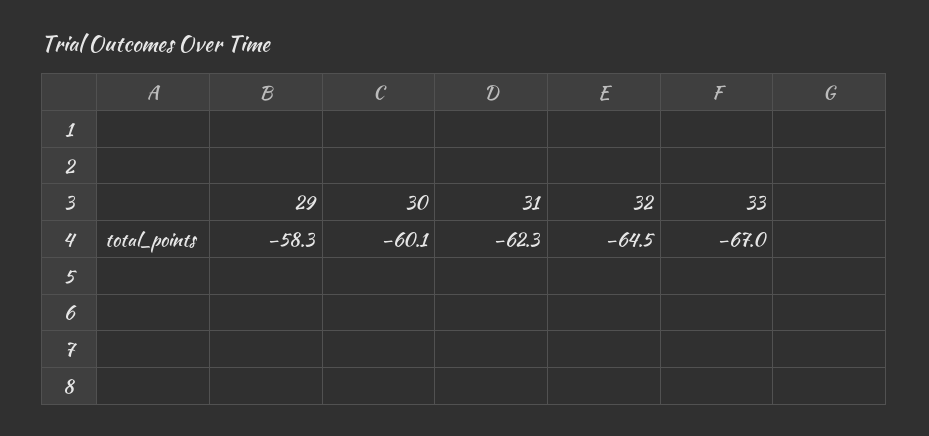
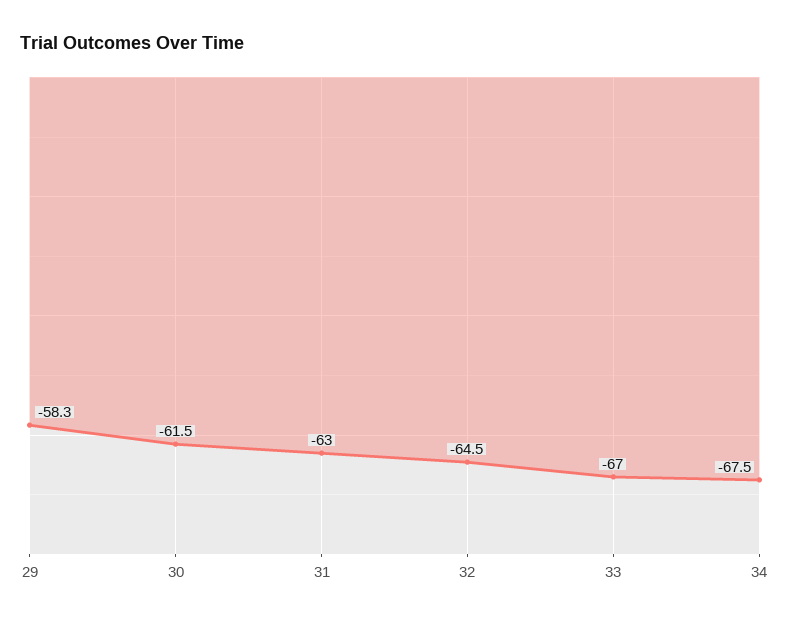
  {
    "29": -58.3,
-   "30": -60.1,
+   "30": -61.5,
-   "31": -62.3,
+   "31": -63,
    "32": -64.5,
-   "33": -67
+   "33": -67,
+   "34": -67.5
  }

